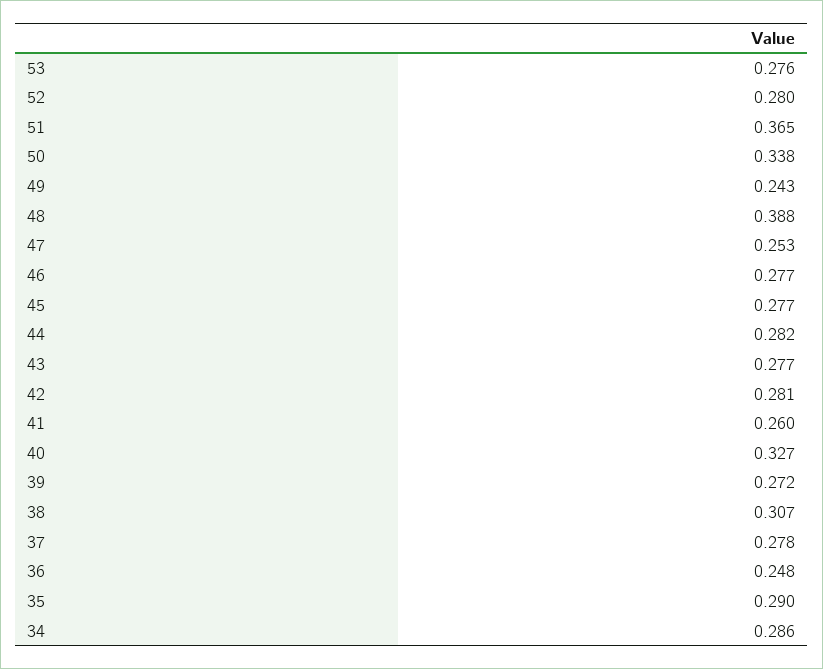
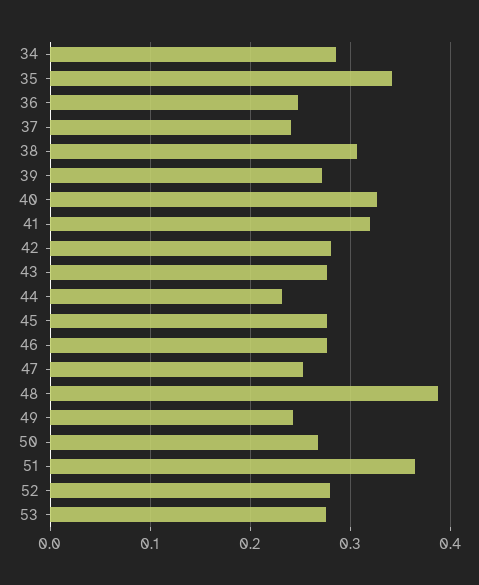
  {
    "53": 0.276,
    "52": 0.28,
    "51": 0.365,
-   "50": 0.338,
+   "50": 0.27,
    "49": 0.243,
    "48": 0.388,
    "47": 0.253,
    "46": 0.277,
    "45": 0.277,
-   "44": 0.282,
+   "44": 0.23,
    "43": 0.277,
    "42": 0.281,
-   "41": 0.26,
+   "41": 0.32,
    "40": 0.327,
    "39": 0.272,
    "38": 0.307,
-   "37": 0.278,
+   "37": 0.24,
    "36": 0.248,
-   "35": 0.29,
+   "35": 0.34,
    "34": 0.286
  }

